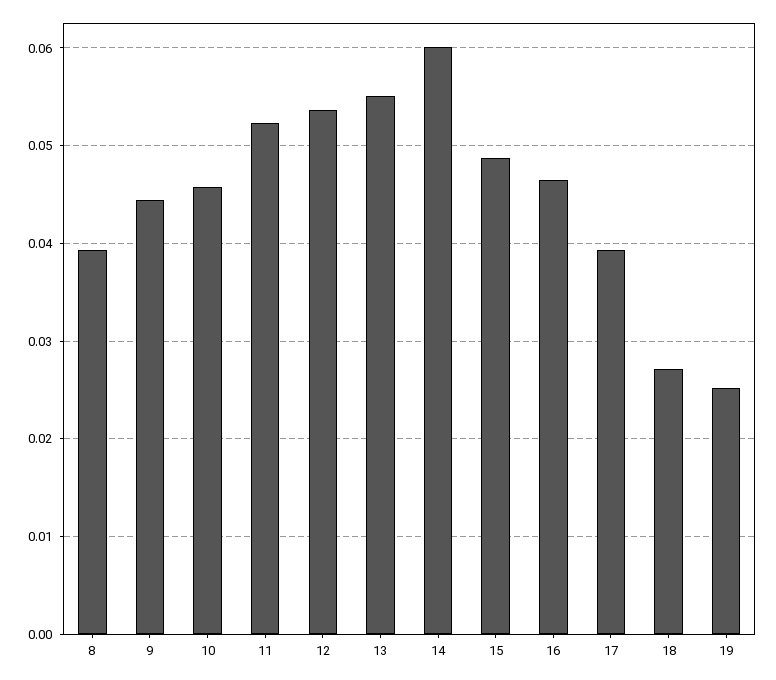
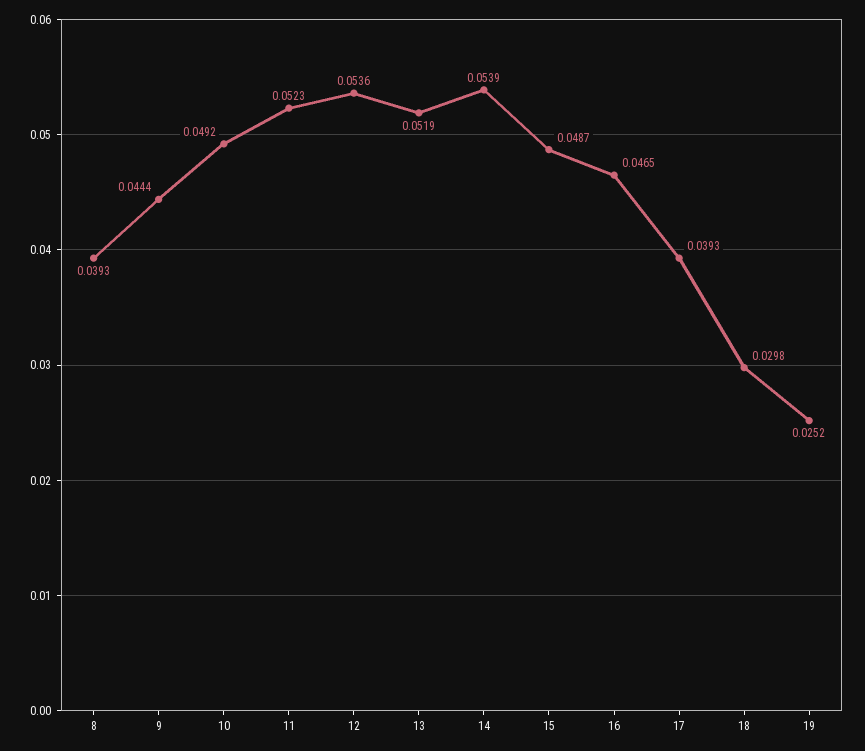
  {
    "8": 0.0393,
    "9": 0.0444,
-   "10": 0.046,
+   "10": 0.0492,
    "11": 0.0523,
    "12": 0.0536,
-   "13": 0.055,
+   "13": 0.0519,
-   "14": 0.06,
+   "14": 0.0539,
    "15": 0.0487,
    "16": 0.0465,
    "17": 0.0393,
-   "18": 0.027,
+   "18": 0.0298,
    "19": 0.0252
  }

